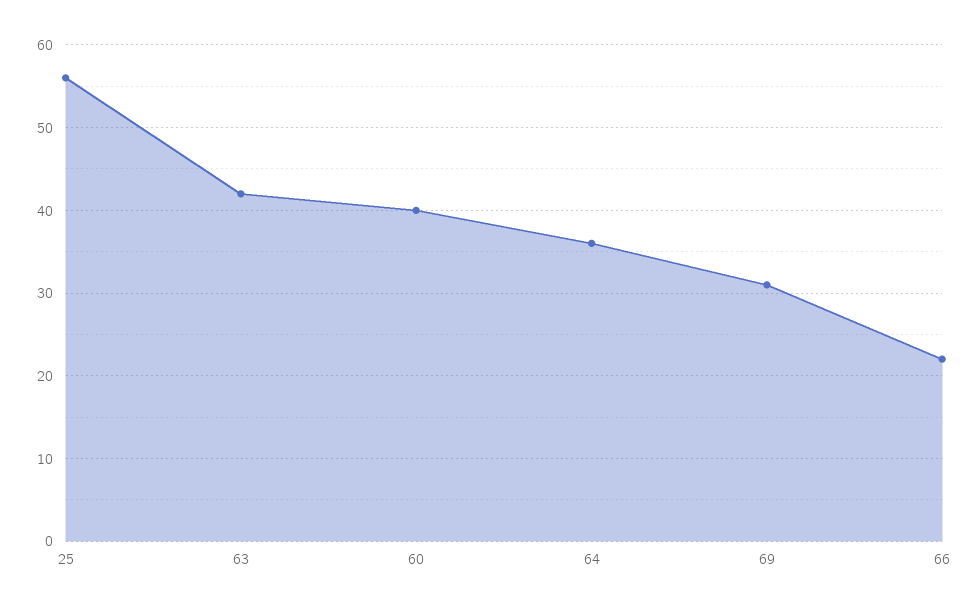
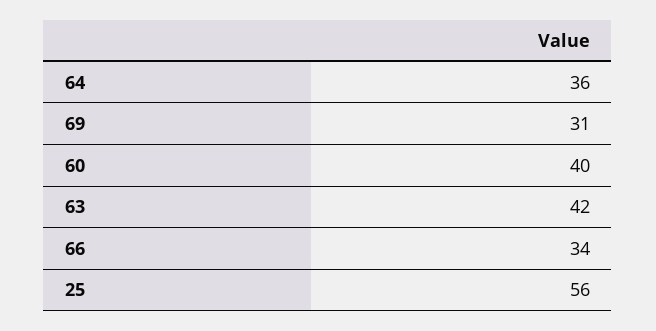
  {
    "25": 56,
    "63": 42,
    "60": 40,
    "64": 36,
    "69": 31,
-   "66": 22
+   "66": 34
  }

